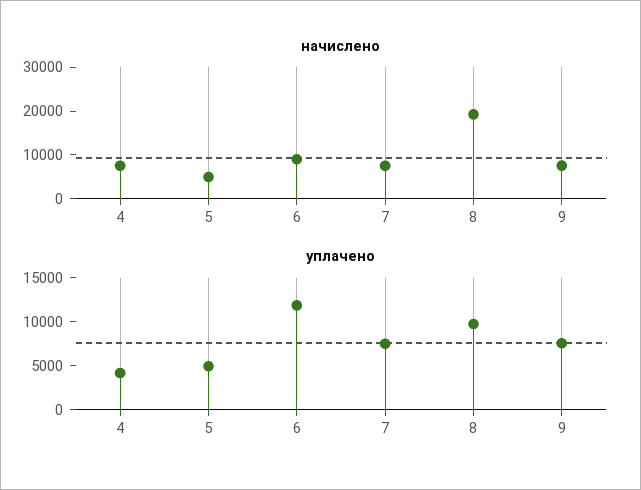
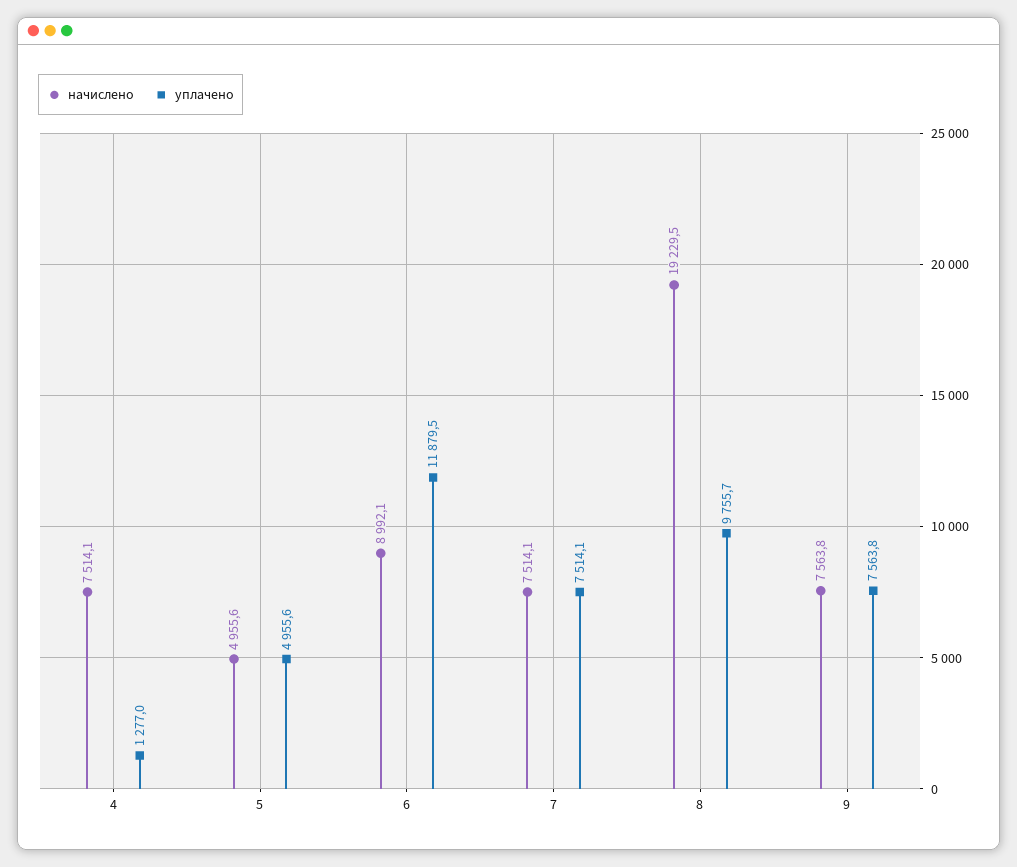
  {
    "начислено": {
      "4": 7514.1,
      "5": 4955.6,
      "6": 8992.1,
      "7": 7514.1,
      "8": 19229.5,
      "9": 7563.8
    },
    "уплачено": {
-     "4": 4000,
+     "4": 1277,
      "5": 4955.6,
      "6": 11879.5,
      "7": 7514.1,
      "8": 9755.7,
      "9": 7563.8
    }
  }

